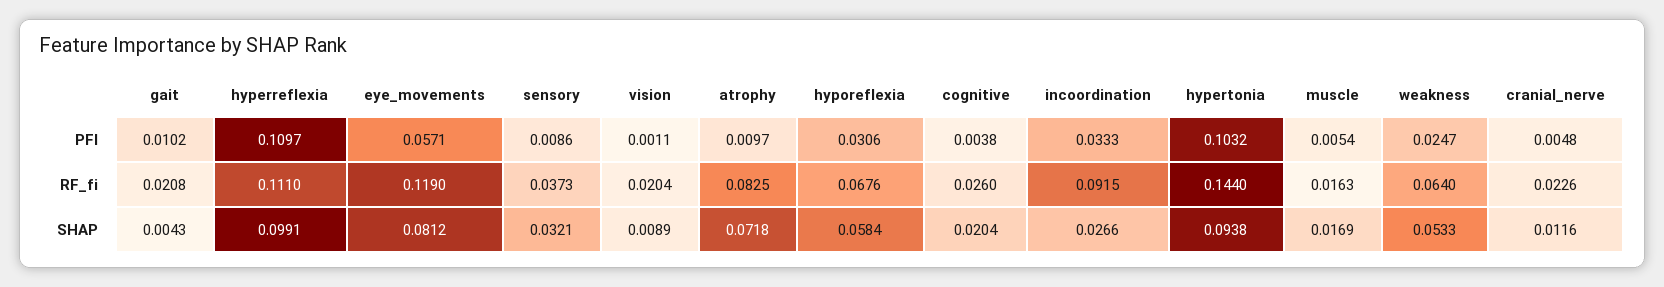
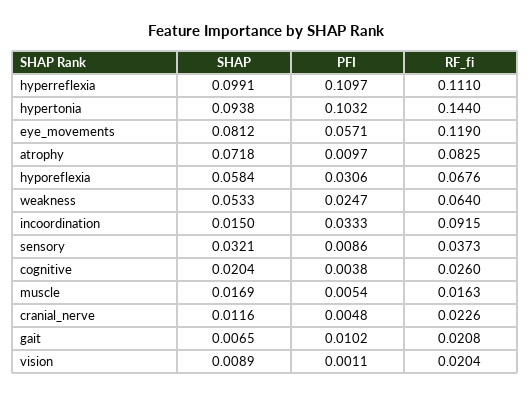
  {
    "gait": {
      "PFI": 0.0102,
      "RF_fi": 0.0208,
-     "SHAP": 0.0043
+     "SHAP": 0.0065
    },
    "hyperreflexia": {
      "PFI": 0.1097,
      "RF_fi": 0.111,
      "SHAP": 0.0991
    },
    "eye_movements": {
      "PFI": 0.0571,
      "RF_fi": 0.119,
      "SHAP": 0.0812
    },
    "sensory": {
      "PFI": 0.0086,
      "RF_fi": 0.0373,
      "SHAP": 0.0321
    },
    "vision": {
      "PFI": 0.0011,
      "RF_fi": 0.0204,
      "SHAP": 0.0089
    },
    "atrophy": {
      "PFI": 0.0097,
      "RF_fi": 0.0825,
      "SHAP": 0.0718
    },
    "hyporeflexia": {
      "PFI": 0.0306,
      "RF_fi": 0.0676,
      "SHAP": 0.0584
    },
    "cognitive": {
      "PFI": 0.0038,
      "RF_fi": 0.026,
      "SHAP": 0.0204
    },
    "incoordination": {
      "PFI": 0.0333,
      "RF_fi": 0.0915,
-     "SHAP": 0.0266
+     "SHAP": 0.015
    },
    "hypertonia": {
      "PFI": 0.1032,
      "RF_fi": 0.144,
      "SHAP": 0.0938
    },
    "muscle": {
      "PFI": 0.0054,
      "RF_fi": 0.0163,
      "SHAP": 0.0169
    },
    "weakness": {
      "PFI": 0.0247,
      "RF_fi": 0.064,
      "SHAP": 0.0533
    },
    "cranial_nerve": {
      "PFI": 0.0048,
      "RF_fi": 0.0226,
      "SHAP": 0.0116
    }
  }

